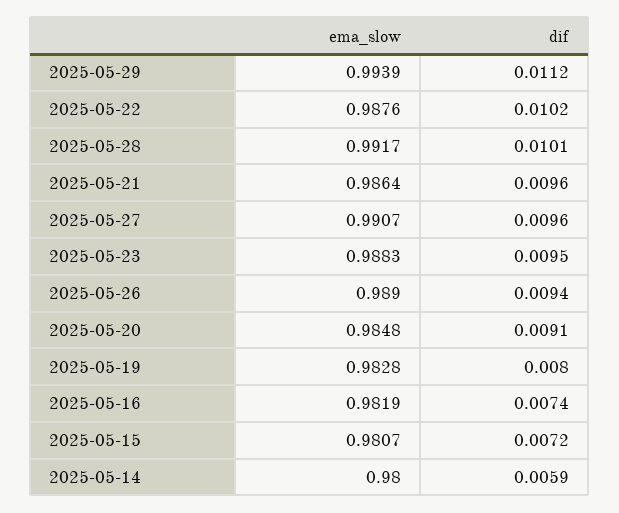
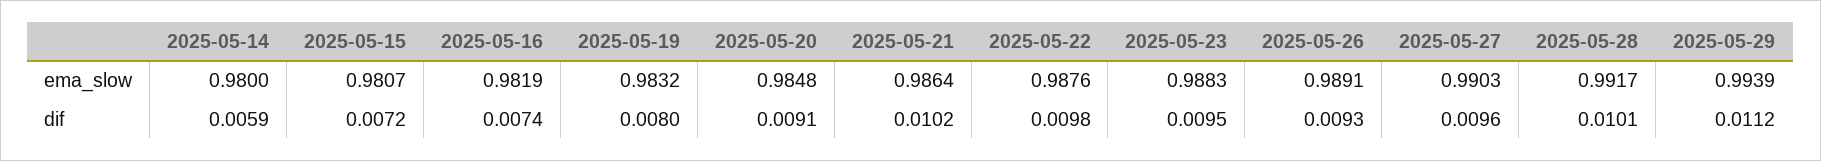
  {
    "ema_slow": {
      "2025-05-29": 0.9939,
      "2025-05-22": 0.9876,
      "2025-05-28": 0.9917,
      "2025-05-21": 0.9864,
-     "2025-05-27": 0.9907,
+     "2025-05-27": 0.9903,
      "2025-05-23": 0.9883,
-     "2025-05-26": 0.989,
+     "2025-05-26": 0.9891,
      "2025-05-20": 0.9848,
-     "2025-05-19": 0.9828,
+     "2025-05-19": 0.9832,
      "2025-05-16": 0.9819,
      "2025-05-15": 0.9807,
      "2025-05-14": 0.98
    },
    "dif": {
      "2025-05-29": 0.0112,
-     "2025-05-22": 0.0102,
+     "2025-05-22": 0.0098,
      "2025-05-28": 0.0101,
-     "2025-05-21": 0.0096,
+     "2025-05-21": 0.0102,
      "2025-05-27": 0.0096,
      "2025-05-23": 0.0095,
-     "2025-05-26": 0.0094,
+     "2025-05-26": 0.0093,
      "2025-05-20": 0.0091,
      "2025-05-19": 0.008,
      "2025-05-16": 0.0074,
      "2025-05-15": 0.0072,
      "2025-05-14": 0.0059
    }
  }

